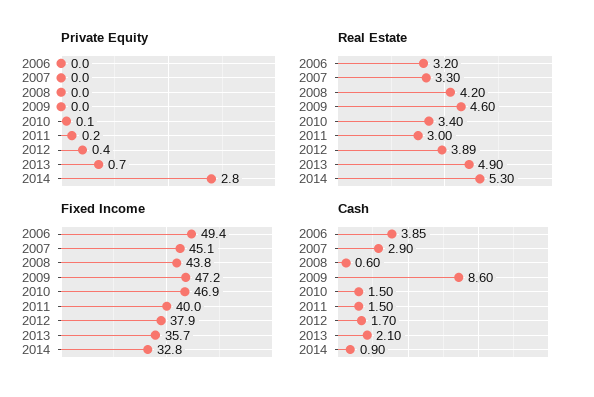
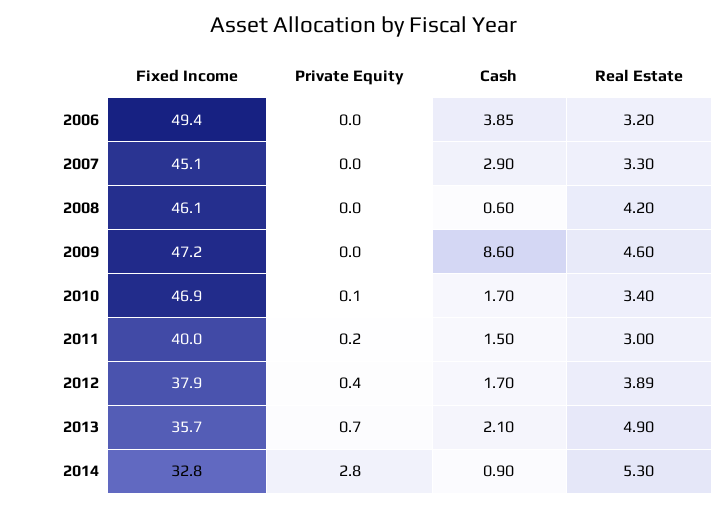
  {
    "Private Equity": {
      "2006": 0,
      "2007": 0,
      "2008": 0,
      "2009": 0,
      "2010": 0.1,
      "2011": 0.2,
      "2012": 0.4,
      "2013": 0.7,
      "2014": 2.8
    },
    "Real Estate": {
      "2006": 3.2,
      "2007": 3.3,
      "2008": 4.2,
      "2009": 4.6,
      "2010": 3.4,
      "2011": 3,
      "2012": 3.89,
      "2013": 4.9,
      "2014": 5.3
    },
    "Fixed Income": {
      "2006": 49.4,
      "2007": 45.1,
-     "2008": 43.8,
+     "2008": 46.1,
      "2009": 47.2,
      "2010": 46.9,
      "2011": 40,
      "2012": 37.9,
      "2013": 35.7,
      "2014": 32.8
    },
    "Cash": {
      "2006": 3.85,
      "2007": 2.9,
      "2008": 0.6,
      "2009": 8.6,
-     "2010": 1.5,
+     "2010": 1.7,
      "2011": 1.5,
      "2012": 1.7,
      "2013": 2.1,
      "2014": 0.9
    }
  }

